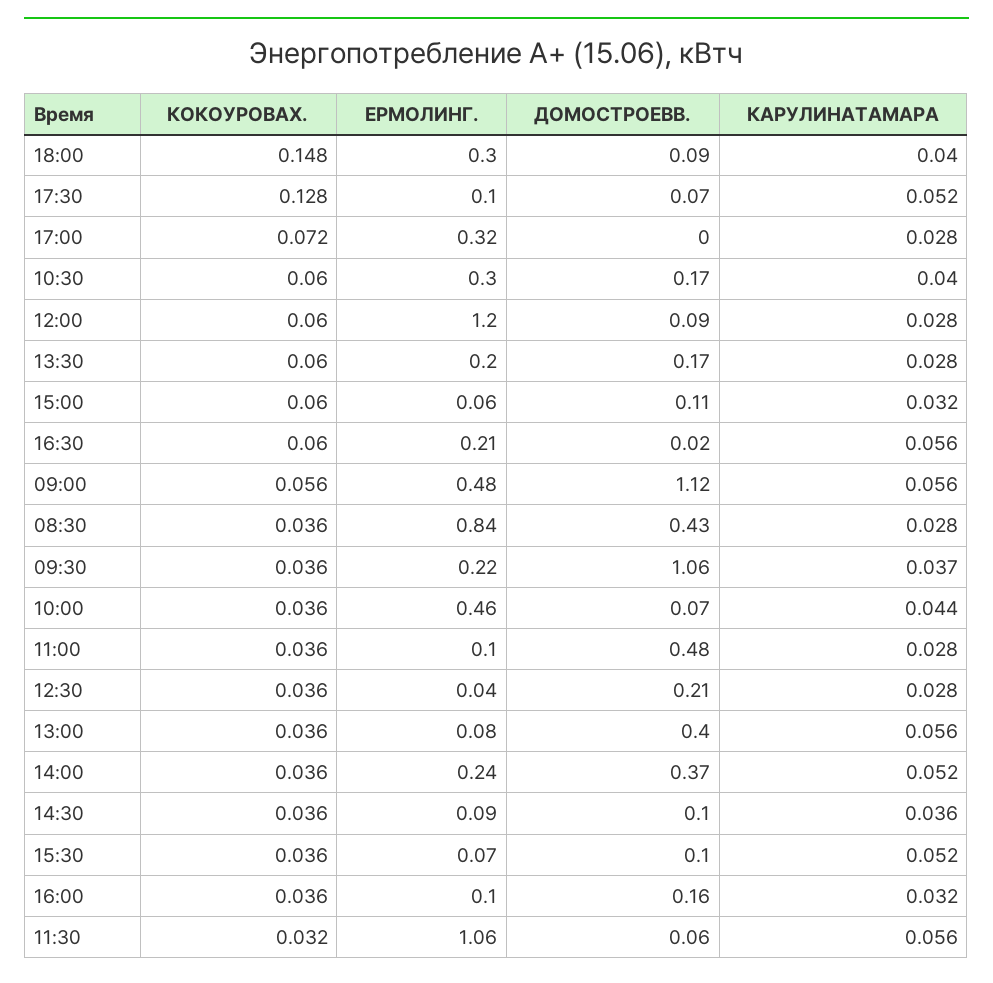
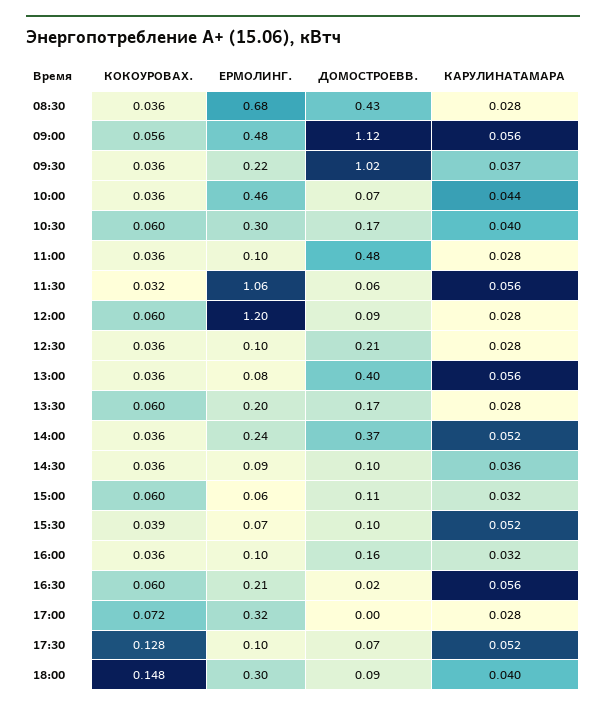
  {
    "КОКОУРОВАХ.": {
      "18:00": 0.148,
      "17:30": 0.128,
      "17:00": 0.072,
      "10:30": 0.06,
      "12:00": 0.06,
      "13:30": 0.06,
      "15:00": 0.06,
      "16:30": 0.06,
      "09:00": 0.056,
      "08:30": 0.036,
      "09:30": 0.036,
      "10:00": 0.036,
      "11:00": 0.036,
      "12:30": 0.036,
      "13:00": 0.036,
      "14:00": 0.036,
      "14:30": 0.036,
-     "15:30": 0.036,
+     "15:30": 0.039,
      "16:00": 0.036,
      "11:30": 0.032
    },
    "ЕРМОЛИНГ.": {
      "18:00": 0.3,
      "17:30": 0.1,
      "17:00": 0.32,
      "10:30": 0.3,
      "12:00": 1.2,
      "13:30": 0.2,
      "15:00": 0.06,
      "16:30": 0.21,
      "09:00": 0.48,
-     "08:30": 0.84,
+     "08:30": 0.68,
      "09:30": 0.22,
      "10:00": 0.46,
      "11:00": 0.1,
-     "12:30": 0.04,
+     "12:30": 0.1,
      "13:00": 0.08,
      "14:00": 0.24,
      "14:30": 0.09,
      "15:30": 0.07,
      "16:00": 0.1,
      "11:30": 1.06
    },
    "ДОМОСТРОЕВВ.": {
      "18:00": 0.09,
      "17:30": 0.07,
      "17:00": 0,
      "10:30": 0.17,
      "12:00": 0.09,
      "13:30": 0.17,
      "15:00": 0.11,
      "16:30": 0.02,
      "09:00": 1.12,
      "08:30": 0.43,
-     "09:30": 1.06,
+     "09:30": 1.02,
      "10:00": 0.07,
      "11:00": 0.48,
      "12:30": 0.21,
      "13:00": 0.4,
      "14:00": 0.37,
      "14:30": 0.1,
      "15:30": 0.1,
      "16:00": 0.16,
      "11:30": 0.06
    },
    "КАРУЛИНАТАМАРА": {
      "18:00": 0.04,
      "17:30": 0.052,
      "17:00": 0.028,
      "10:30": 0.04,
      "12:00": 0.028,
      "13:30": 0.028,
      "15:00": 0.032,
      "16:30": 0.056,
      "09:00": 0.056,
      "08:30": 0.028,
      "09:30": 0.037,
      "10:00": 0.044,
      "11:00": 0.028,
      "12:30": 0.028,
      "13:00": 0.056,
      "14:00": 0.052,
      "14:30": 0.036,
      "15:30": 0.052,
      "16:00": 0.032,
      "11:30": 0.056
    }
  }

